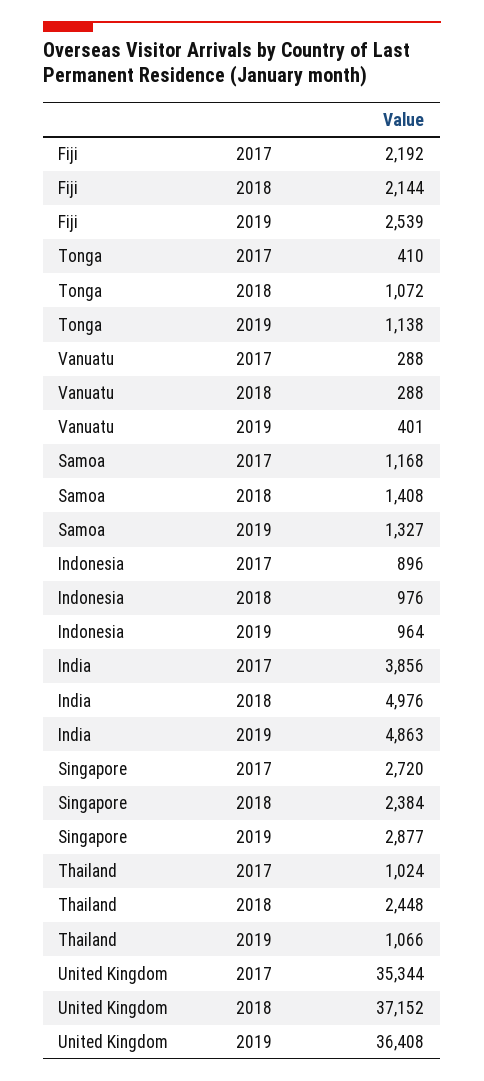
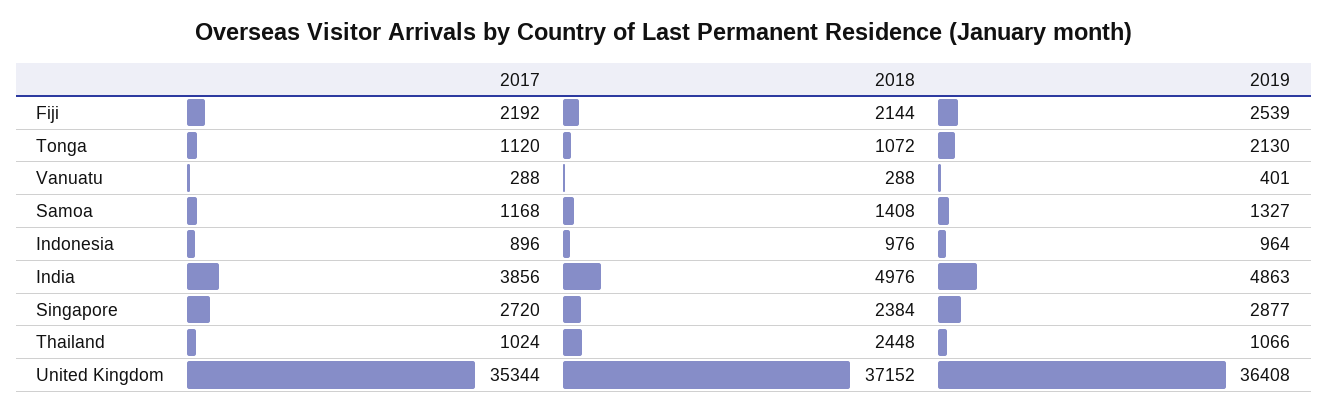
  {
    "Fiji": {
      "2017": 2192,
      "2018": 2144,
      "2019": 2539
    },
    "Tonga": {
-     "2017": 410,
+     "2017": 1120,
      "2018": 1072,
-     "2019": 1138
+     "2019": 2130
    },
    "Vanuatu": {
      "2017": 288,
      "2018": 288,
      "2019": 401
    },
    "Samoa": {
      "2017": 1168,
      "2018": 1408,
      "2019": 1327
    },
    "Indonesia": {
      "2017": 896,
      "2018": 976,
      "2019": 964
    },
    "India": {
      "2017": 3856,
      "2018": 4976,
      "2019": 4863
    },
    "Singapore": {
      "2017": 2720,
      "2018": 2384,
      "2019": 2877
    },
    "Thailand": {
      "2017": 1024,
      "2018": 2448,
      "2019": 1066
    },
    "United Kingdom": {
      "2017": 35344,
      "2018": 37152,
      "2019": 36408
    }
  }

